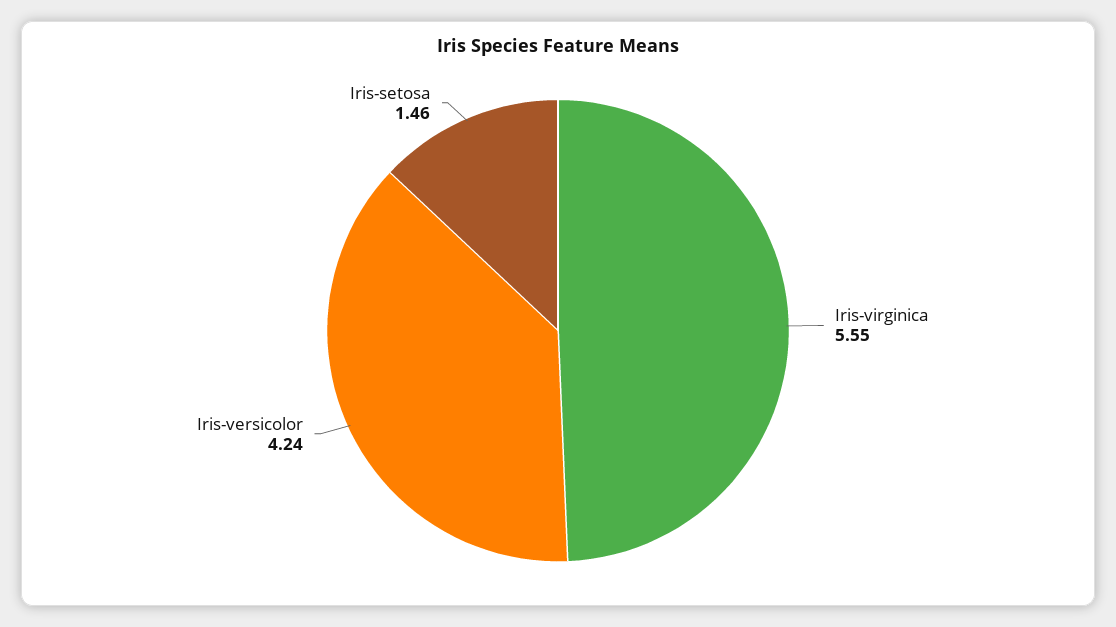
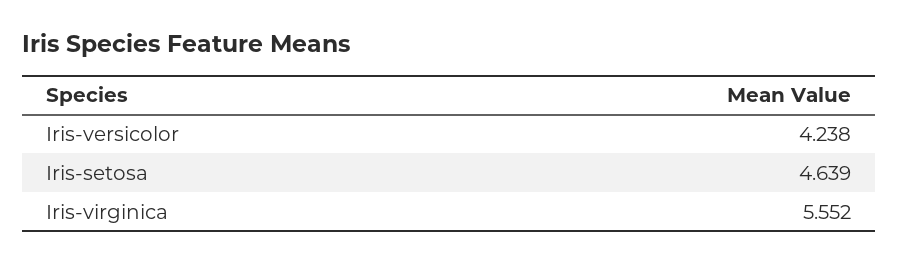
  {
    "Iris-virginica": 5.552,
    "Iris-versicolor": 4.238,
-   "Iris-setosa": 1.46
+   "Iris-setosa": 4.639
  }

